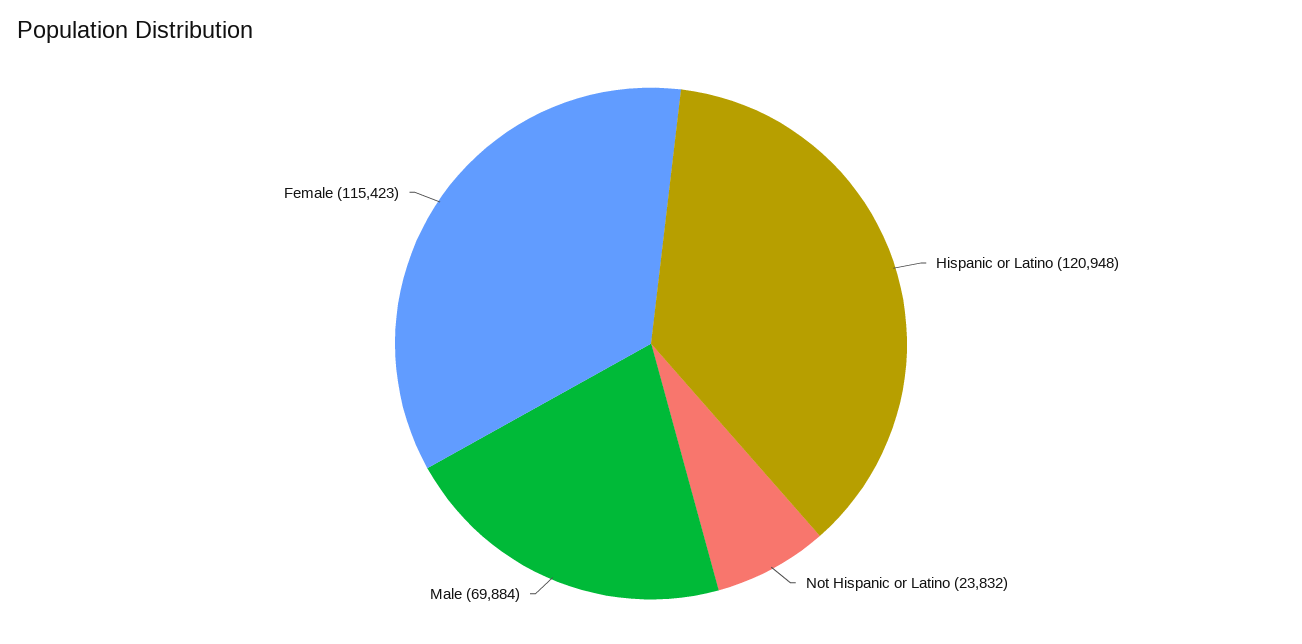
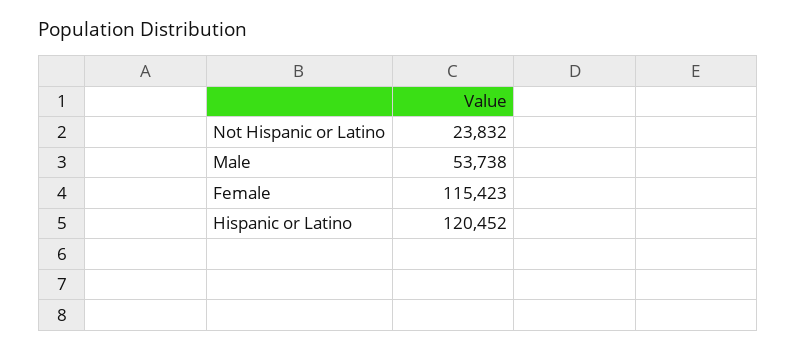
  {
-   "Hispanic or Latino": 120948,
+   "Hispanic or Latino": 120452,
    "Not Hispanic or Latino": 23832,
-   "Male": 69884,
+   "Male": 53738,
    "Female": 115423
  }

